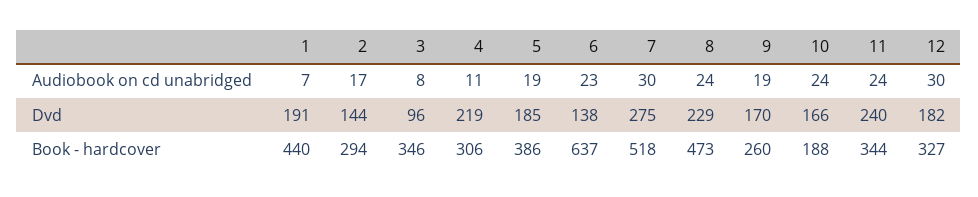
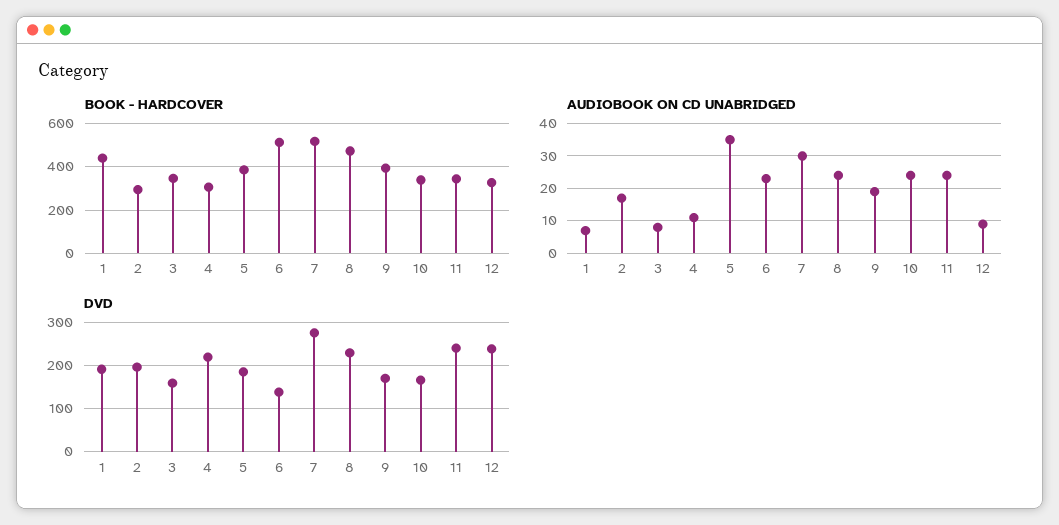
  {
    "Audiobook on cd unabridged": {
      "1": 7,
      "2": 17,
      "3": 8,
      "4": 11,
-     "5": 19,
+     "5": 35,
      "6": 23,
      "7": 30,
      "8": 24,
      "9": 19,
      "10": 24,
      "11": 24,
-     "12": 30
+     "12": 10
    },
    "Dvd": {
      "1": 191,
-     "2": 144,
+     "2": 200,
-     "3": 96,
+     "3": 160,
      "4": 219,
      "5": 185,
      "6": 138,
      "7": 275,
      "8": 229,
      "9": 170,
      "10": 166,
      "11": 240,
-     "12": 182
+     "12": 240
    },
    "Book - hardcover": {
      "1": 440,
      "2": 294,
      "3": 346,
      "4": 306,
      "5": 386,
-     "6": 637,
+     "6": 500,
      "7": 518,
      "8": 473,
-     "9": 260,
+     "9": 400,
-     "10": 188,
+     "10": 350,
      "11": 344,
      "12": 327
    }
  }

